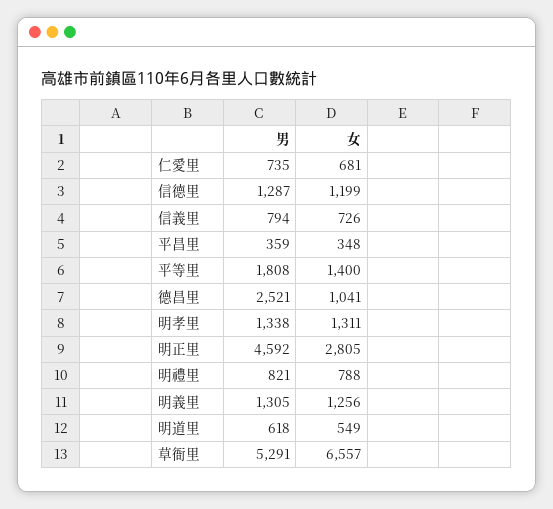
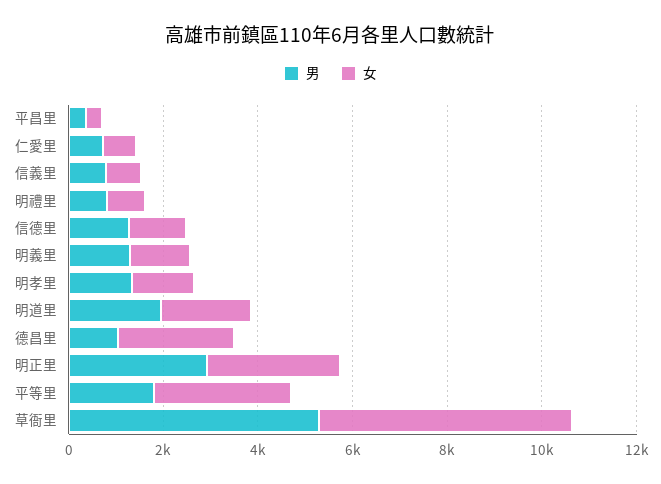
  {
    "男": {
      "仁愛里": 735,
      "信德里": 1287,
      "信義里": 794,
      "平昌里": 359,
      "平等里": 1808,
-     "德昌里": 2521,
+     "德昌里": 1000,
      "明孝里": 1338,
-     "明正里": 4592,
+     "明正里": 3000,
      "明禮里": 821,
      "明義里": 1305,
-     "明道里": 618,
+     "明道里": 2000,
      "草衙里": 5291
    },
    "女": {
      "仁愛里": 681,
      "信德里": 1199,
      "信義里": 726,
      "平昌里": 348,
-     "平等里": 1400,
+     "平等里": 3000,
-     "德昌里": 1041,
+     "德昌里": 2500,
      "明孝里": 1311,
      "明正里": 2805,
      "明禮里": 788,
      "明義里": 1256,
-     "明道里": 549,
+     "明道里": 2000,
-     "草衙里": 6557
+     "草衙里": 5500
    }
  }

